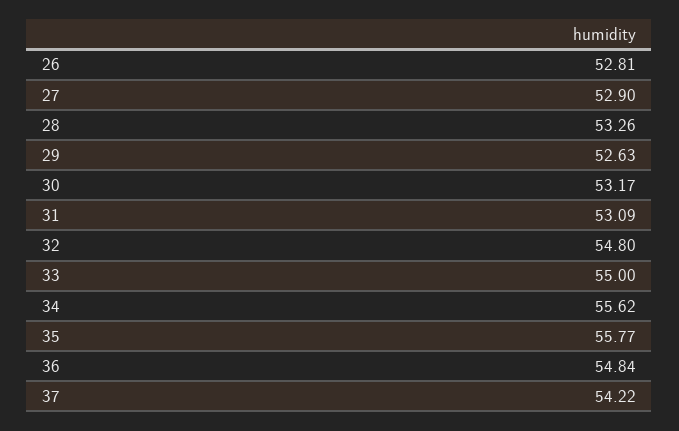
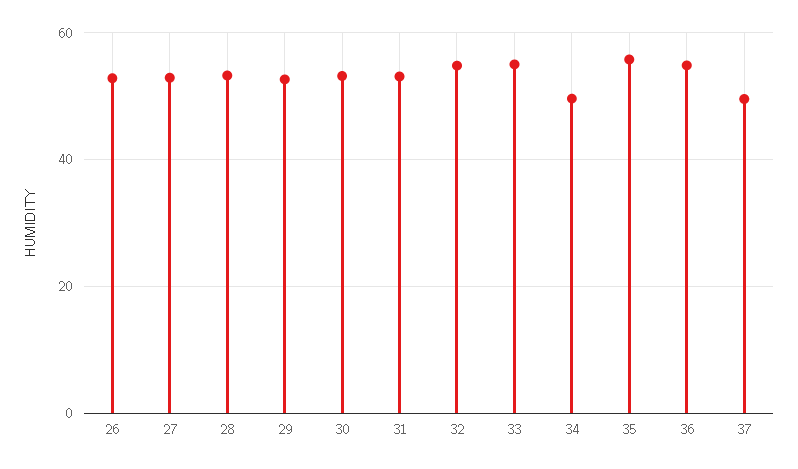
  {
    "26": 52.81,
    "27": 52.9,
    "28": 53.26,
    "29": 52.63,
    "30": 53.17,
    "31": 53.09,
    "32": 54.8,
    "33": 55,
-   "34": 55.62,
+   "34": 50,
    "35": 55.77,
    "36": 54.84,
-   "37": 54.22
+   "37": 50
  }

